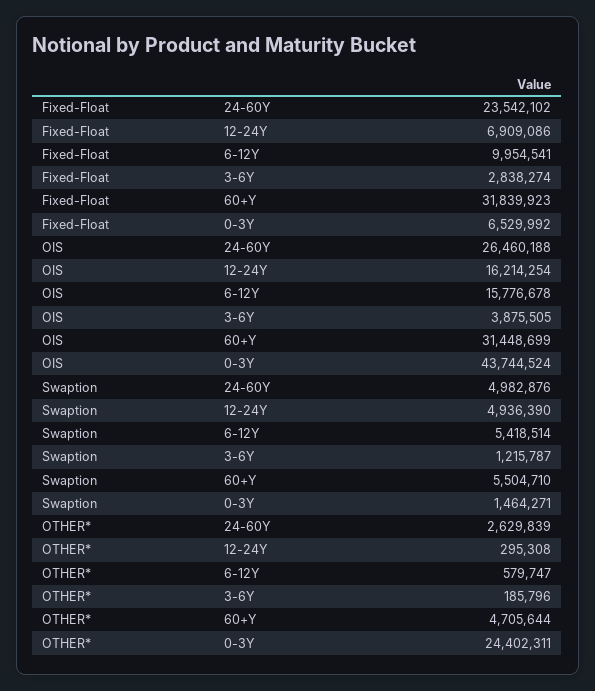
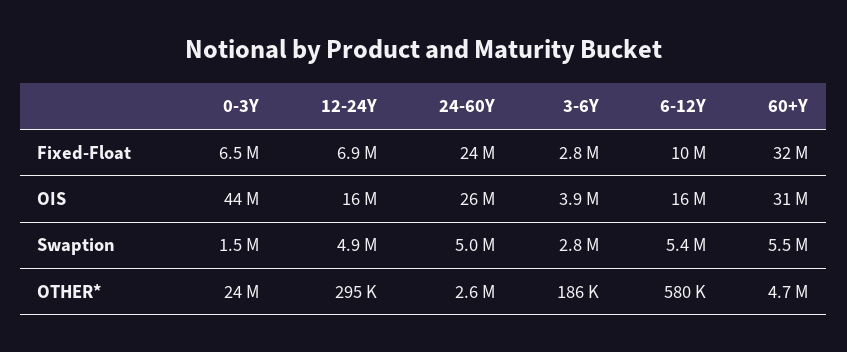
  {
    "Fixed-Float": {
      "24-60Y": 23542102,
      "12-24Y": 6909086,
      "6-12Y": 9954541,
      "3-6Y": 2838274,
      "60+Y": 31839923,
      "0-3Y": 6529992
    },
    "OIS": {
      "24-60Y": 26460188,
      "12-24Y": 16214254,
      "6-12Y": 15776678,
      "3-6Y": 3875505,
      "60+Y": 31448699,
      "0-3Y": 43744524
    },
    "Swaption": {
      "24-60Y": 4982876,
      "12-24Y": 4936390,
      "6-12Y": 5418514,
-     "3-6Y": 1215787,
+     "3-6Y": 2800000,
      "60+Y": 5504710,
      "0-3Y": 1464271
    },
    "OTHER*": {
      "24-60Y": 2629839,
      "12-24Y": 295308,
      "6-12Y": 579747,
      "3-6Y": 185796,
      "60+Y": 4705644,
      "0-3Y": 24402311
    }
  }

